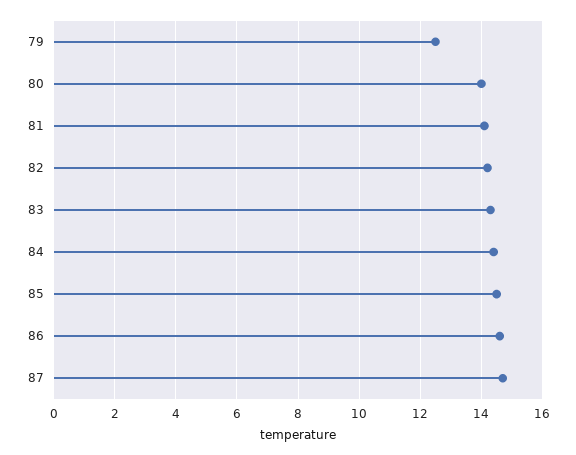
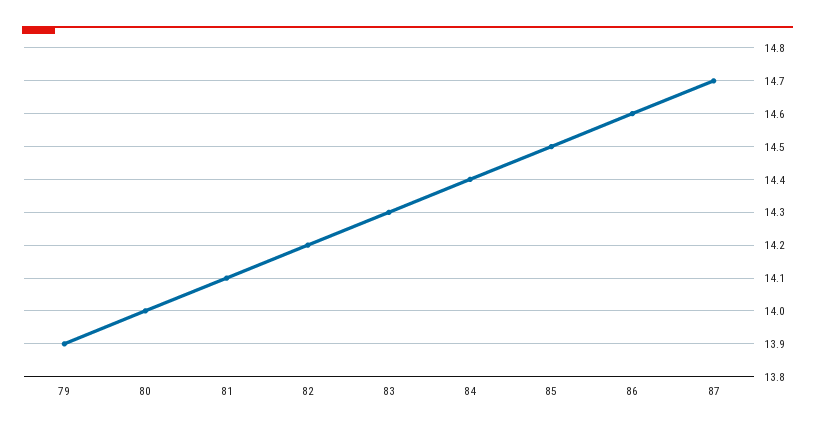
  {
-   "79": 12.5,
+   "79": 13.9,
    "80": 14,
    "81": 14.1,
    "82": 14.2,
    "83": 14.3,
    "84": 14.4,
    "85": 14.5,
    "86": 14.6,
    "87": 14.7
  }

